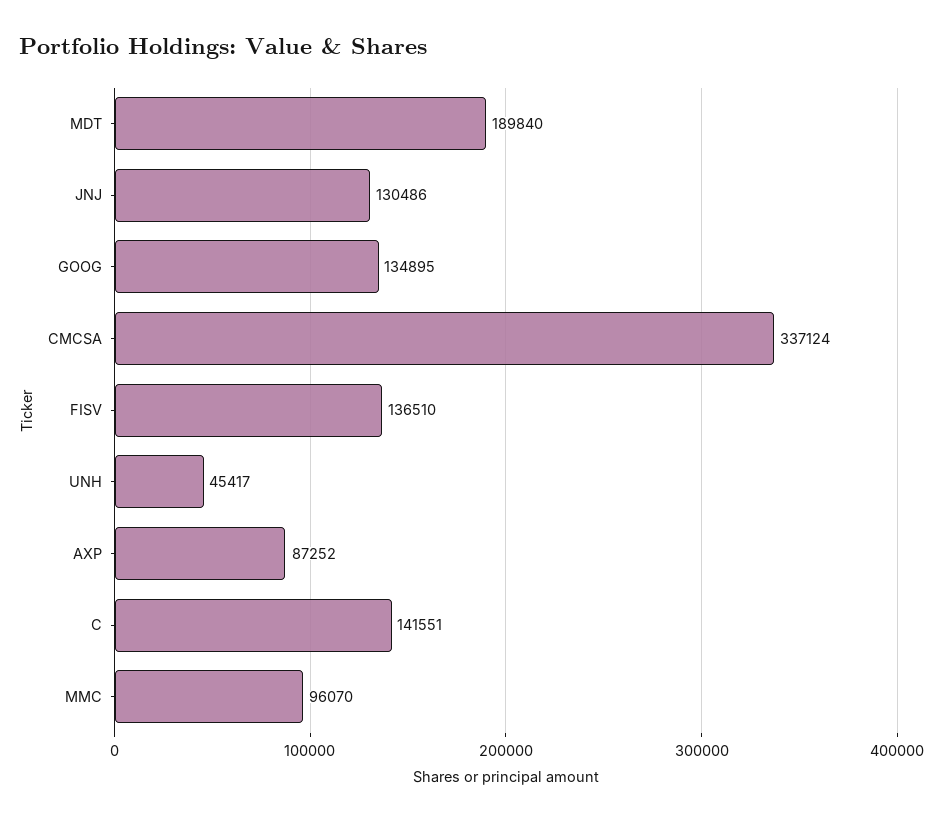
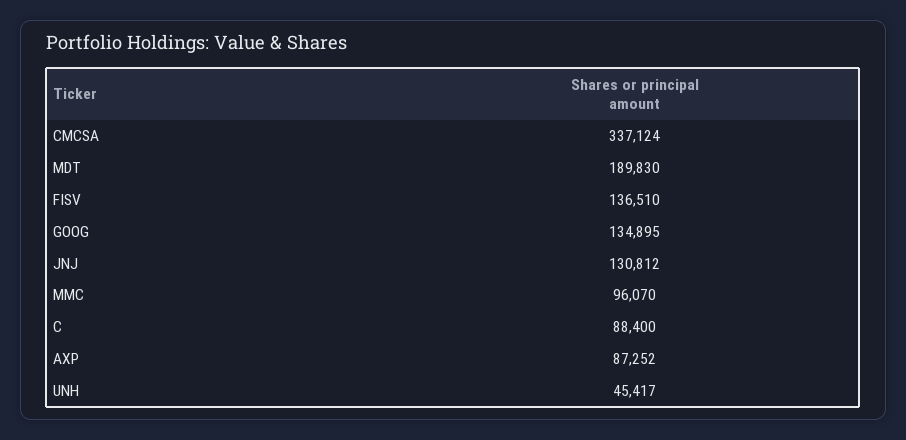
  {
-   "MDT": 189840,
+   "MDT": 189830,
-   "JNJ": 130486,
+   "JNJ": 130812,
    "GOOG": 134895,
    "CMCSA": 337124,
    "FISV": 136510,
    "UNH": 45417,
    "AXP": 87252,
-   "C": 141551,
+   "C": 88400,
    "MMC": 96070
  }

